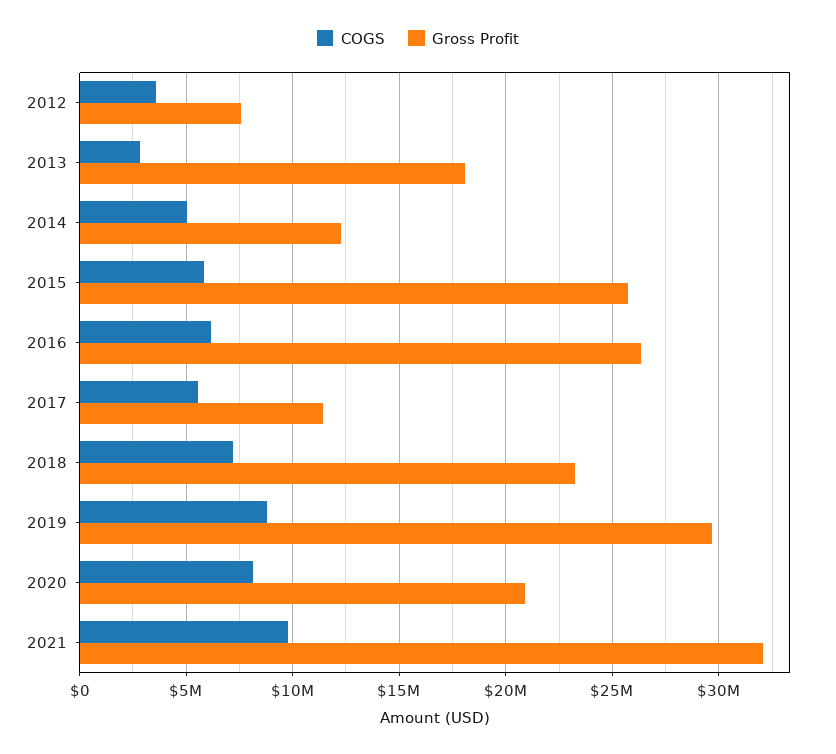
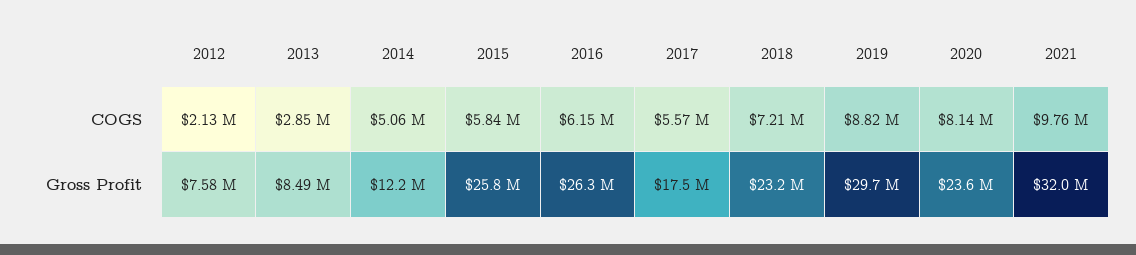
  {
    "COGS": {
-     "2012": 3500000,
+     "2012": 2130000,
      "2013": 2850000,
      "2014": 5060000,
      "2015": 5840000,
      "2016": 6150000,
      "2017": 5570000,
      "2018": 7210000,
      "2019": 8820000,
      "2020": 8140000,
      "2021": 9760000
    },
    "Gross Profit": {
      "2012": 7580000,
-     "2013": 18000000,
+     "2013": 8490000,
      "2014": 12200000,
      "2015": 25800000,
      "2016": 26300000,
-     "2017": 11500000,
+     "2017": 17500000,
      "2018": 23200000,
      "2019": 29700000,
-     "2020": 21000000,
+     "2020": 23600000,
      "2021": 32000000
    }
  }

